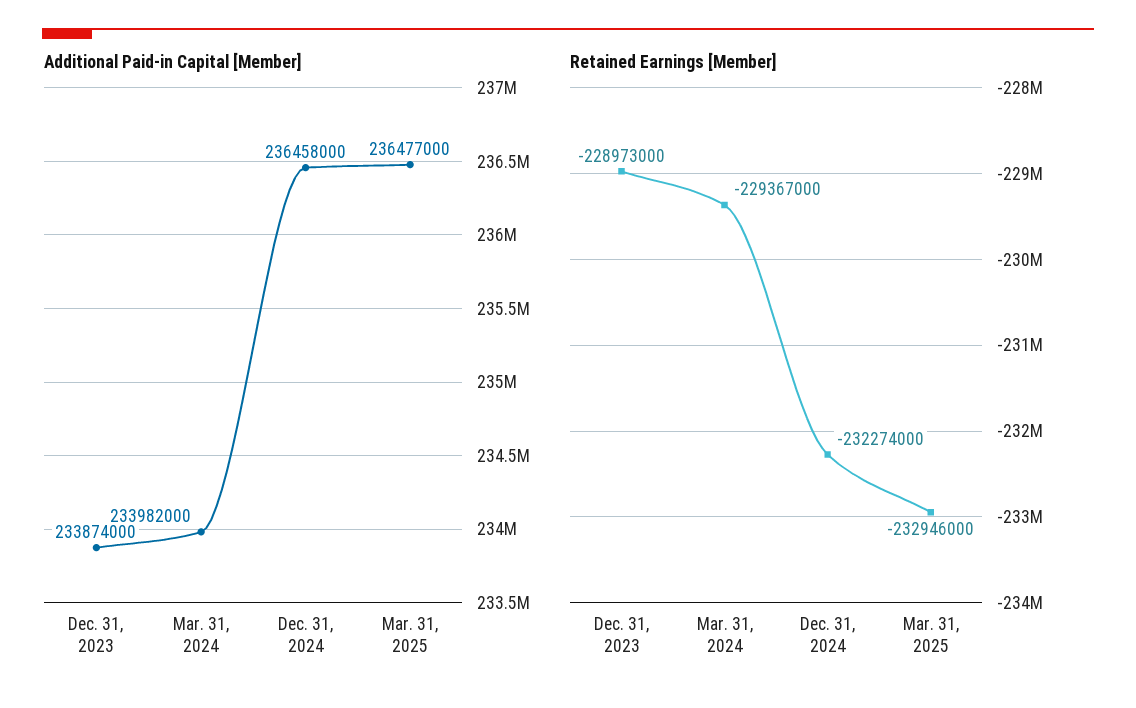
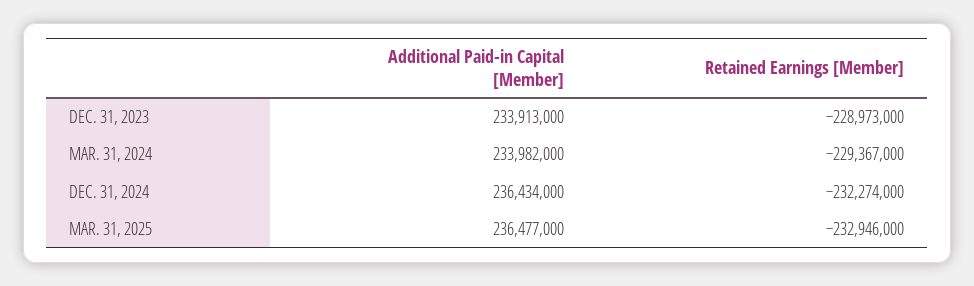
  {
    "Additional Paid-in Capital [Member]": {
-     "Dec. 31, 2023": 233874000,
+     "Dec. 31, 2023": 233913000,
      "Mar. 31, 2024": 233982000,
-     "Dec. 31, 2024": 236458000,
+     "Dec. 31, 2024": 236434000,
      "Mar. 31, 2025": 236477000
    },
    "Retained Earnings [Member]": {
      "Dec. 31, 2023": -228973000,
      "Mar. 31, 2024": -229367000,
      "Dec. 31, 2024": -232274000,
      "Mar. 31, 2025": -232946000
    }
  }

